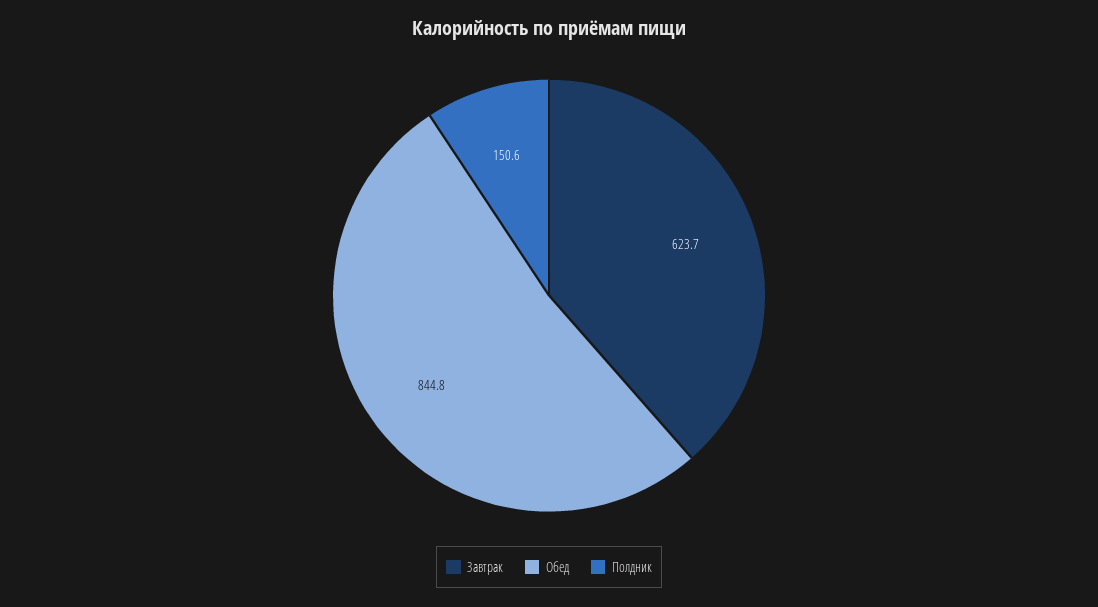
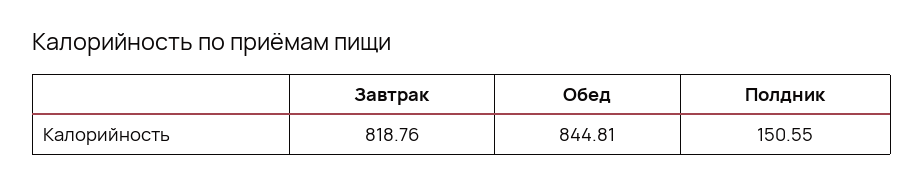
  {
-   "Завтрак": 623.7,
+   "Завтрак": 818.76,
    "Обед": 844.81,
    "Полдник": 150.55
  }

